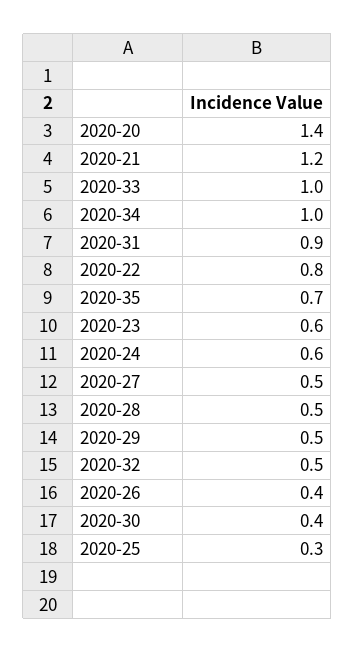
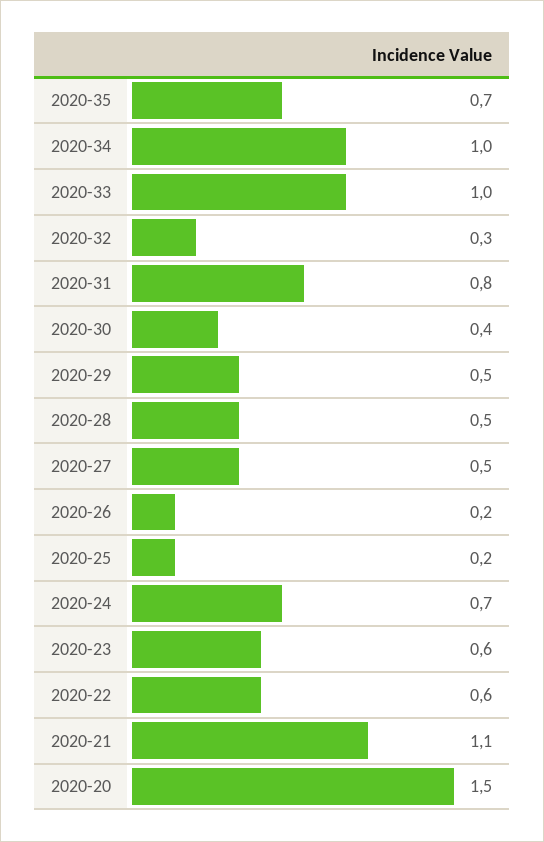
  {
-   "2020-20": 1.4,
+   "2020-20": 1.5,
-   "2020-21": 1.2,
+   "2020-21": 1.1,
    "2020-33": 1,
    "2020-34": 1,
-   "2020-31": 0.9,
+   "2020-31": 0.8,
-   "2020-22": 0.8,
+   "2020-22": 0.6,
    "2020-35": 0.7,
    "2020-23": 0.6,
-   "2020-24": 0.6,
+   "2020-24": 0.7,
    "2020-27": 0.5,
    "2020-28": 0.5,
    "2020-29": 0.5,
-   "2020-32": 0.5,
+   "2020-32": 0.3,
-   "2020-26": 0.4,
+   "2020-26": 0.2,
    "2020-30": 0.4,
-   "2020-25": 0.3
+   "2020-25": 0.2
  }

